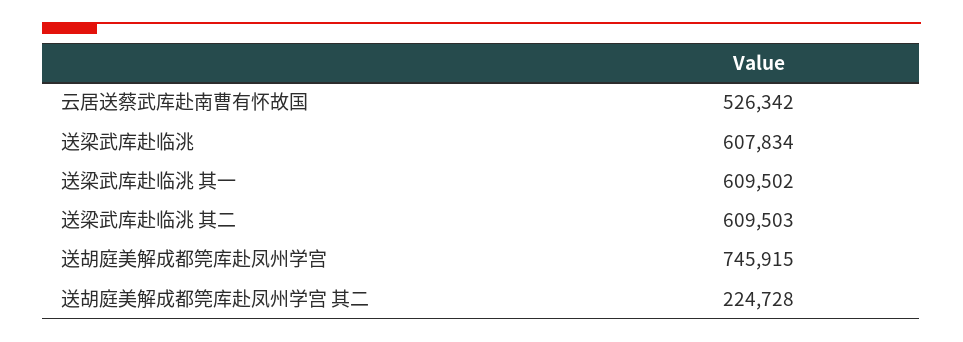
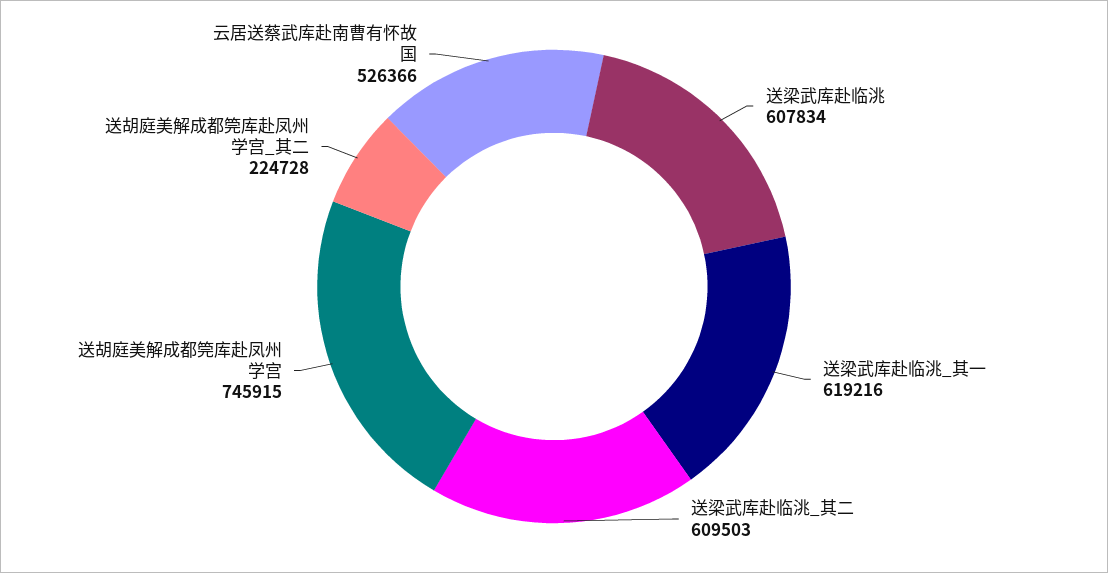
  {
-   "云居送蔡武库赴南曹有怀故国": 526342,
+   "云居送蔡武库赴南曹有怀故国": 526366,
    "送梁武库赴临洮": 607834,
-   "送梁武库赴临洮 其一": 609502,
+   "送梁武库赴临洮 其一": 619216,
    "送梁武库赴临洮 其二": 609503,
    "送胡庭美解成都筦库赴凤州学宫": 745915,
    "送胡庭美解成都筦库赴凤州学宫 其二": 224728
  }

